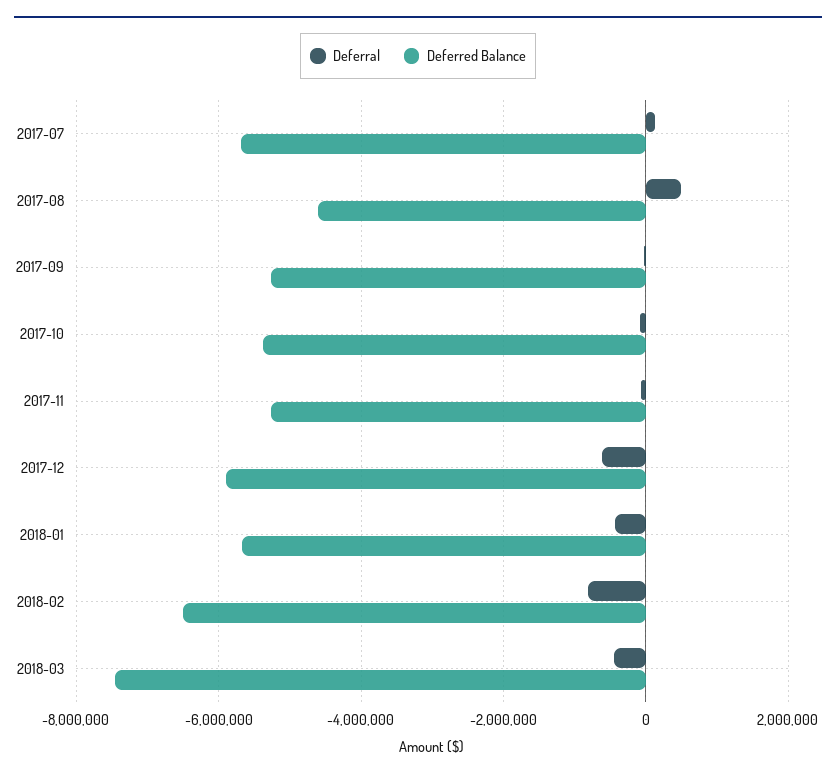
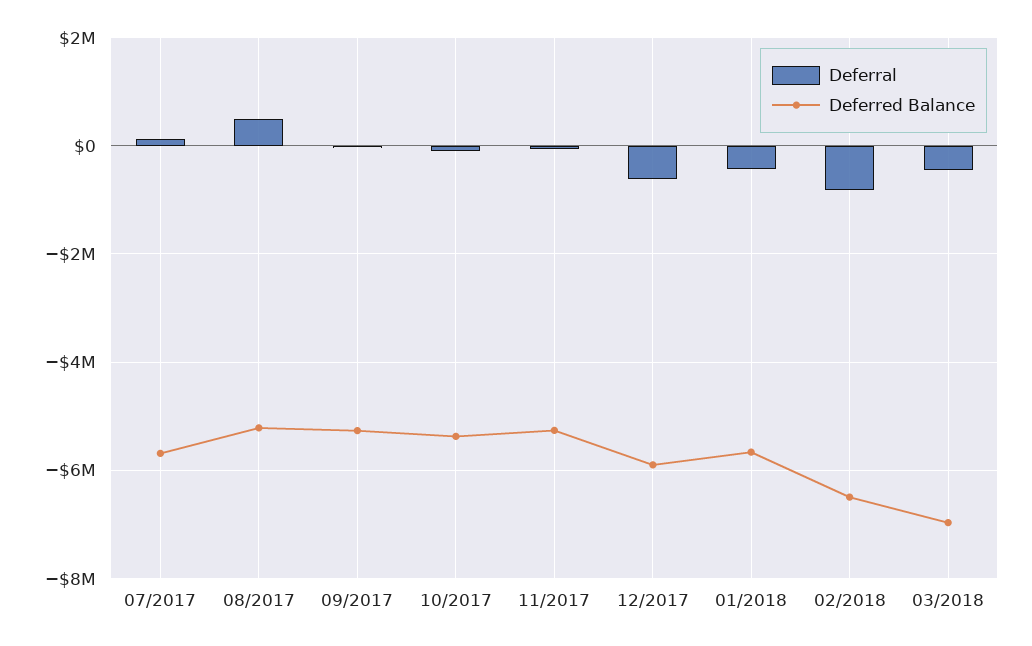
  {
    "Deferral": {
      "2017-07": 200000,
      "2017-08": 400000,
      "2017-09": 0,
      "2017-10": 0,
      "2017-11": 0,
      "2017-12": -600000,
      "2018-01": -400000,
      "2018-02": -800000,
      "2018-03": -400000
    },
    "Deferred Balance": {
      "2017-07": -5600000,
-     "2017-08": -4600000,
+     "2017-08": -5200000,
      "2017-09": -5200000,
      "2017-10": -5400000,
      "2017-11": -5200000,
      "2017-12": -5800000,
      "2018-01": -5600000,
      "2018-02": -6400000,
-     "2018-03": -7400000
+     "2018-03": -7000000
    }
  }

